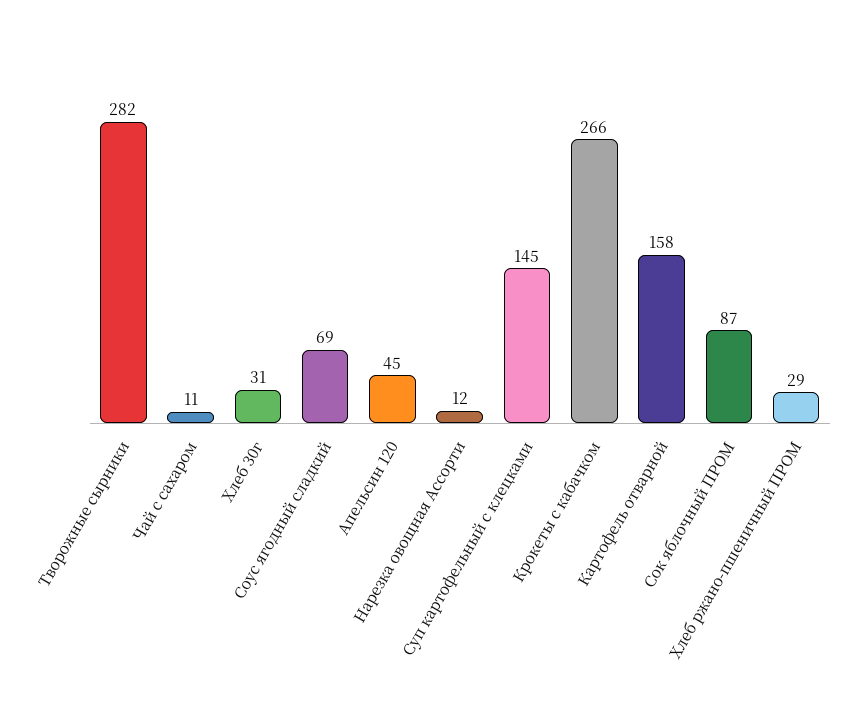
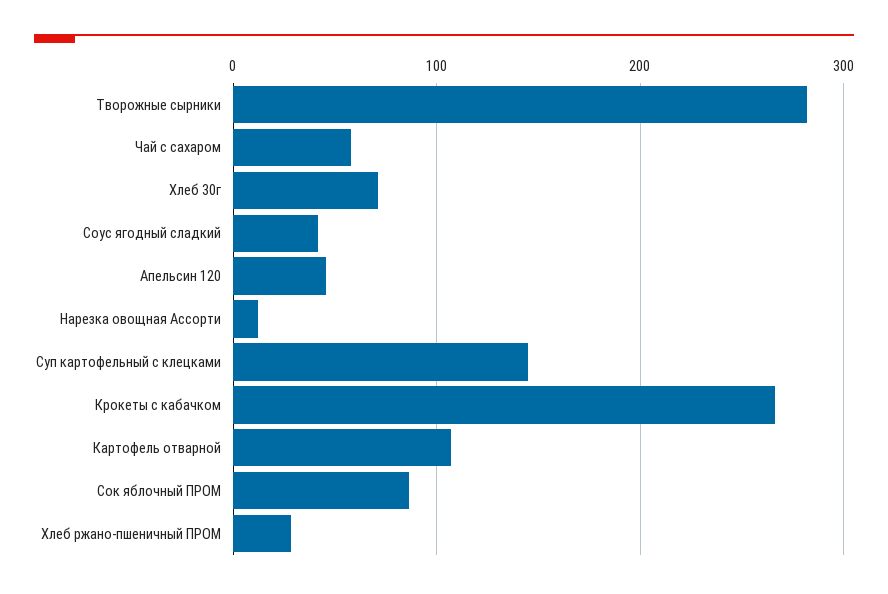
  {
    "Творожные сырники": 282,
-   "Чай с сахаром": 11,
+   "Чай с сахаром": 60,
-   "Хлеб 30г": 31,
+   "Хлеб 30г": 70,
-   "Соус ягодный сладкий": 69,
+   "Соус ягодный сладкий": 40,
    "Апельсин 120": 45,
    "Нарезка овощная Ассорти": 12,
    "Суп картофельный с клецками": 145,
    "Крокеты с кабачком": 266,
-   "Картофель отварной": 158,
+   "Картофель отварной": 110,
    "Сок яблочный ПРОМ": 87,
    "Хлеб ржано-пшеничный ПРОМ": 29
  }

